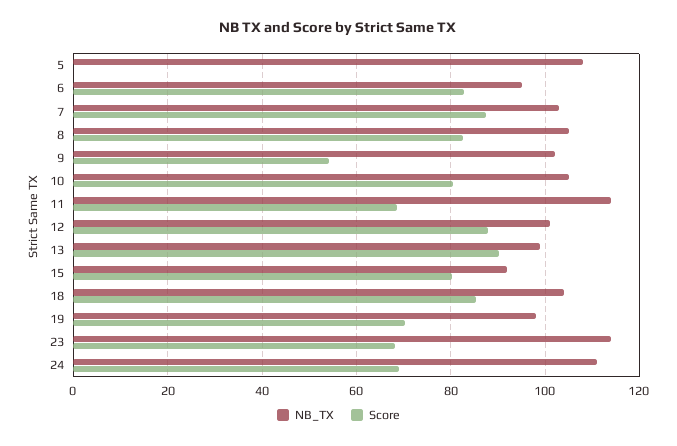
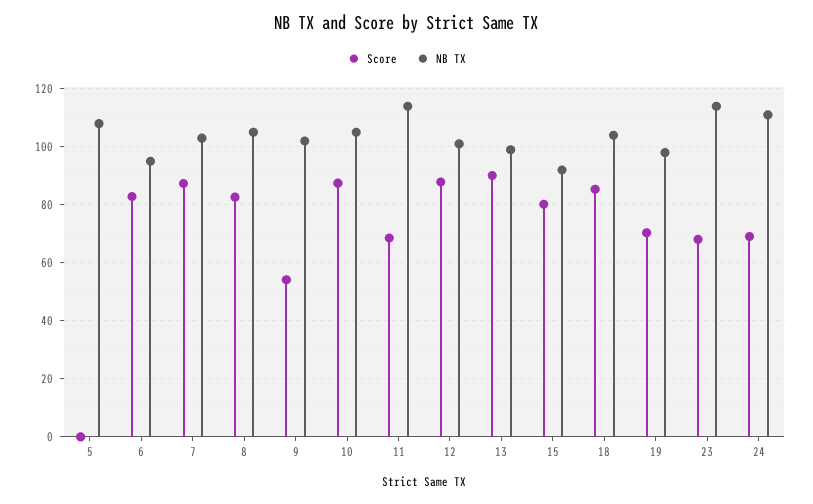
  {
    "NB_TX": {
      "5": 108,
      "6": 96,
      "7": 104,
      "8": 106,
      "9": 102,
      "10": 106,
      "11": 114,
      "12": 102,
      "13": 100,
      "15": 92,
      "18": 104,
      "19": 98,
      "23": 114,
      "24": 112
    },
    "Score": {
      "5": 0,
      "6": 82,
      "7": 88,
      "8": 82,
      "9": 54,
-     "10": 80,
+     "10": 87.5,
      "11": 68,
      "12": 88,
      "13": 90,
      "15": 80,
      "18": 86,
      "19": 70,
      "23": 68,
      "24": 70
    }
  }

